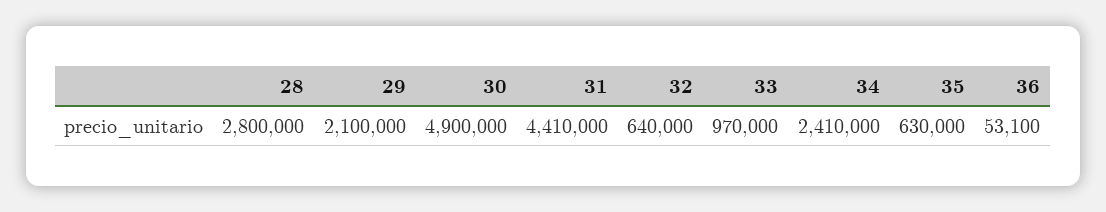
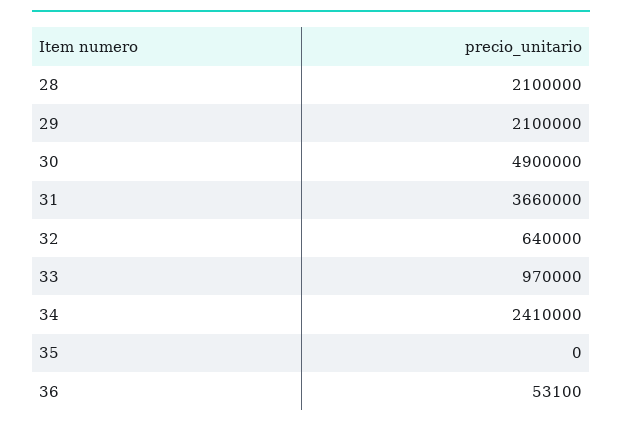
  {
-   "28": 2800000,
+   "28": 2100000,
    "29": 2100000,
    "30": 4900000,
-   "31": 4410000,
+   "31": 3660000,
    "32": 640000,
    "33": 970000,
    "34": 2410000,
-   "35": 630000,
+   "35": 0,
    "36": 53100
  }

